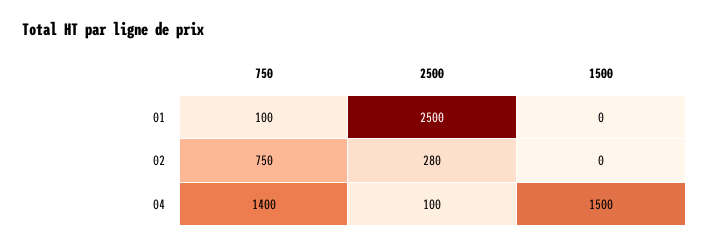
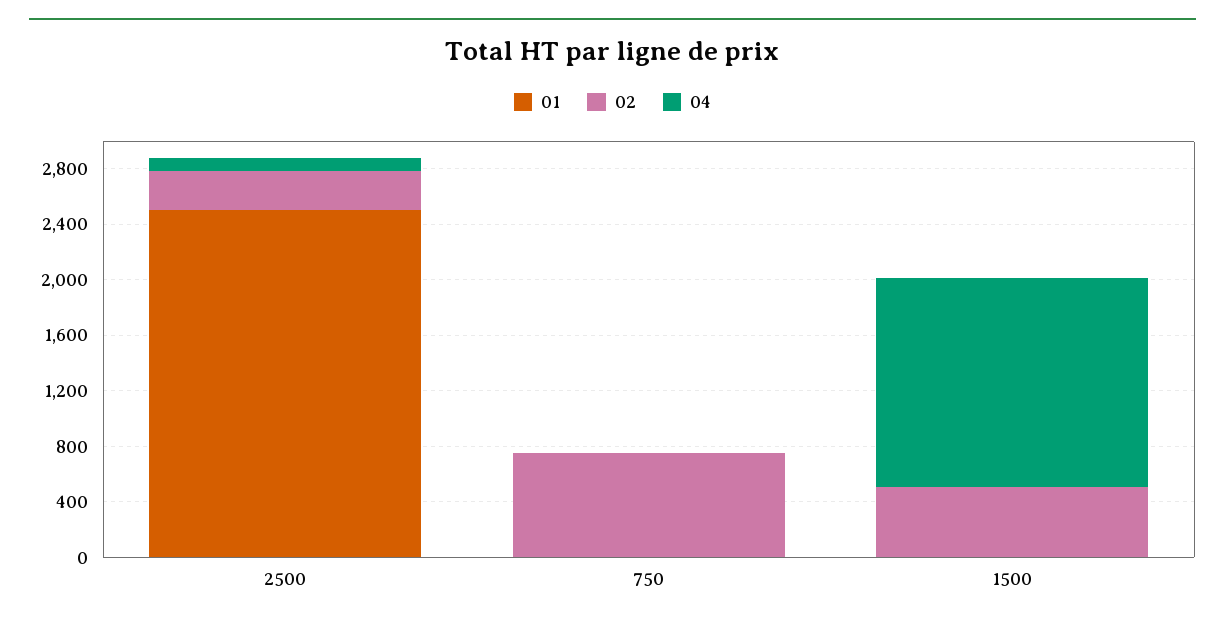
  {
    "01": {
-     "750": 100,
+     "750": 0,
      "2500": 2500,
      "1500": 0
    },
    "02": {
      "750": 750,
      "2500": 280,
-     "1500": 0
+     "1500": 500
    },
    "04": {
-     "750": 1400,
+     "750": 0,
      "2500": 100,
      "1500": 1500
    }
  }

